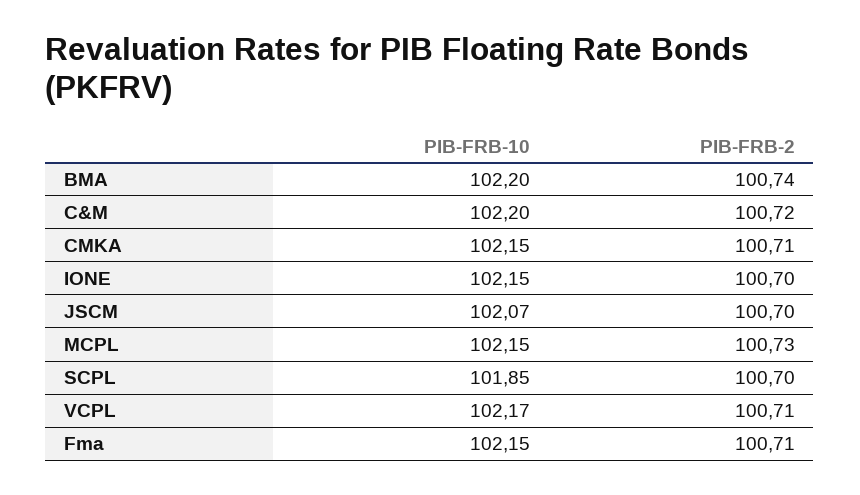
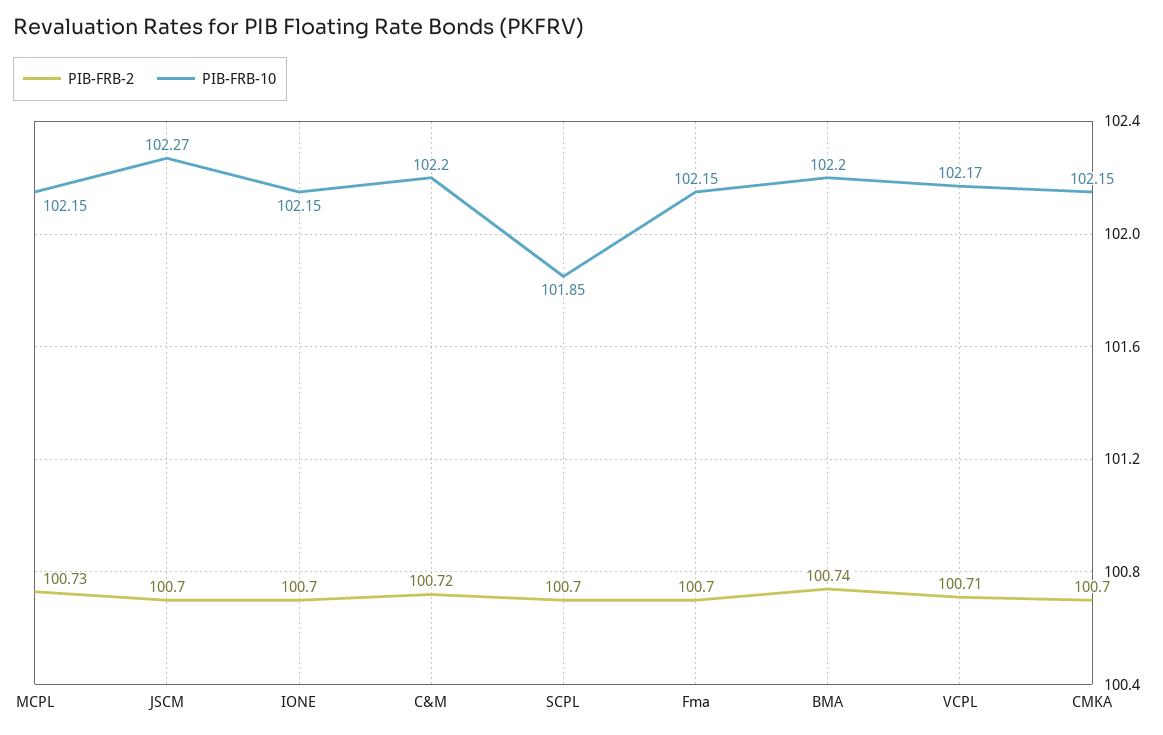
  {
    "PIB-FRB-10": {
      "BMA": 102.2,
      "C&M": 102.2,
      "CMKA": 102.15,
      "IONE": 102.15,
-     "JSCM": 102.07,
+     "JSCM": 102.27,
      "MCPL": 102.15,
      "SCPL": 101.85,
      "VCPL": 102.17,
      "Fma": 102.15
    },
    "PIB-FRB-2": {
      "BMA": 100.74,
      "C&M": 100.72,
-     "CMKA": 100.71,
+     "CMKA": 100.7,
      "IONE": 100.7,
      "JSCM": 100.7,
      "MCPL": 100.73,
      "SCPL": 100.7,
      "VCPL": 100.71,
-     "Fma": 100.71
+     "Fma": 100.7
    }
  }

